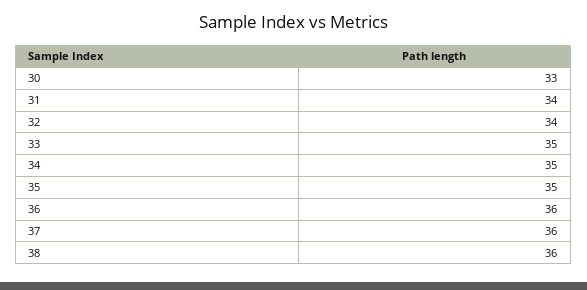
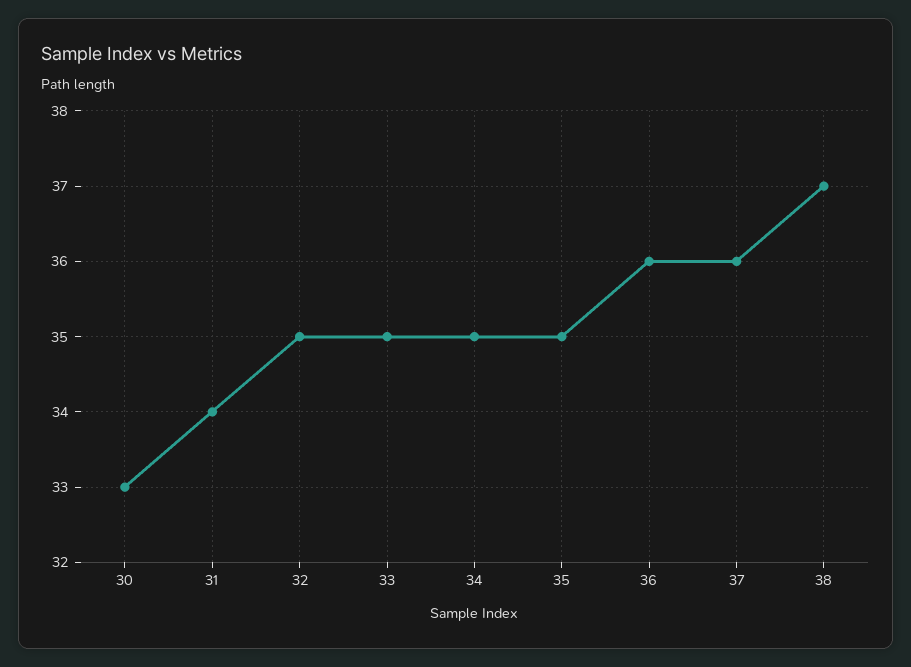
  {
    "30": 33,
    "31": 34,
-   "32": 34,
+   "32": 35,
    "33": 35,
    "34": 35,
    "35": 35,
    "36": 36,
    "37": 36,
-   "38": 36
+   "38": 37
  }

